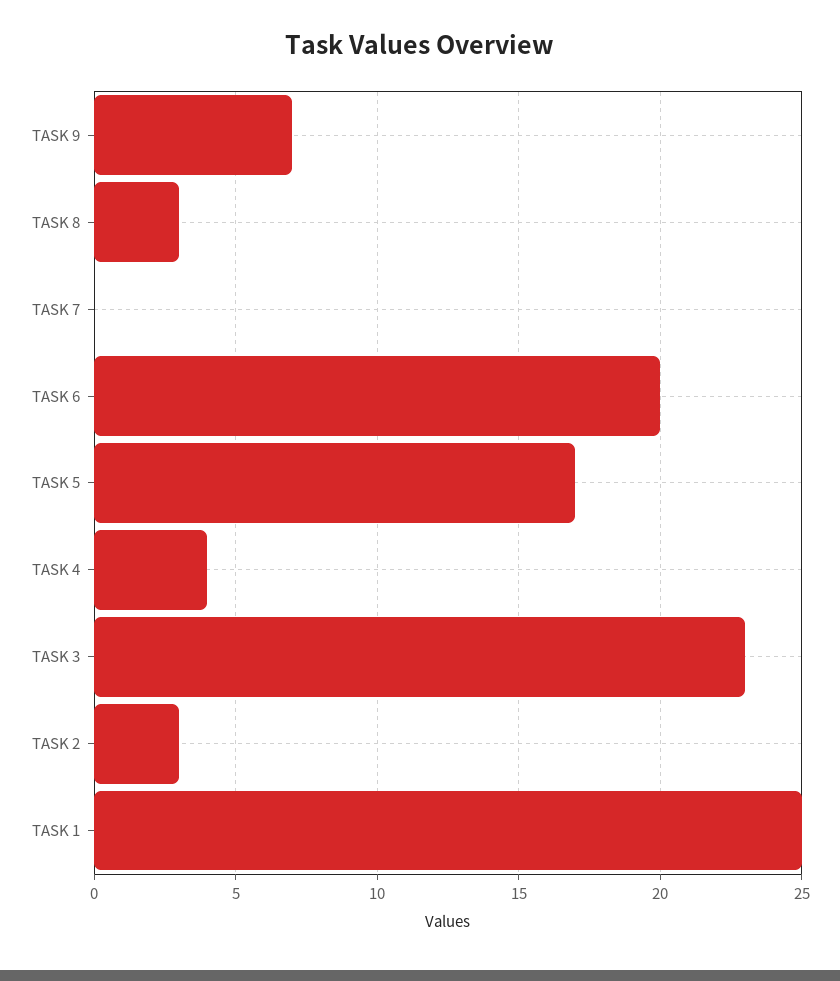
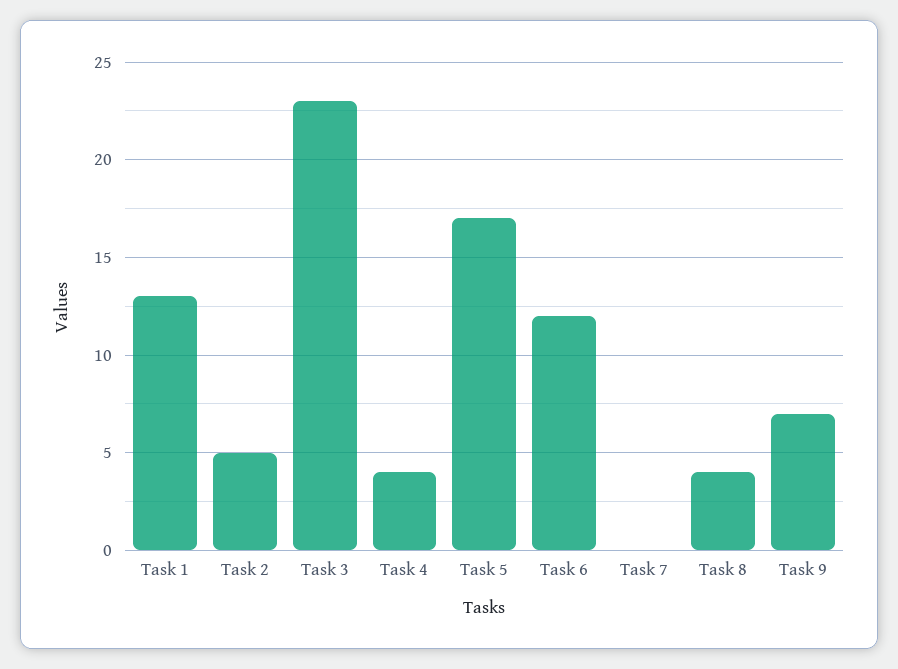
  {
    "TASK 9": 7,
-   "TASK 8": 3,
+   "TASK 8": 4,
    "TASK 7": 0,
-   "TASK 6": 20,
+   "TASK 6": 12,
    "TASK 5": 17,
    "TASK 4": 4,
    "TASK 3": 23,
-   "TASK 2": 3,
+   "TASK 2": 5,
-   "TASK 1": 25
+   "TASK 1": 13
  }

